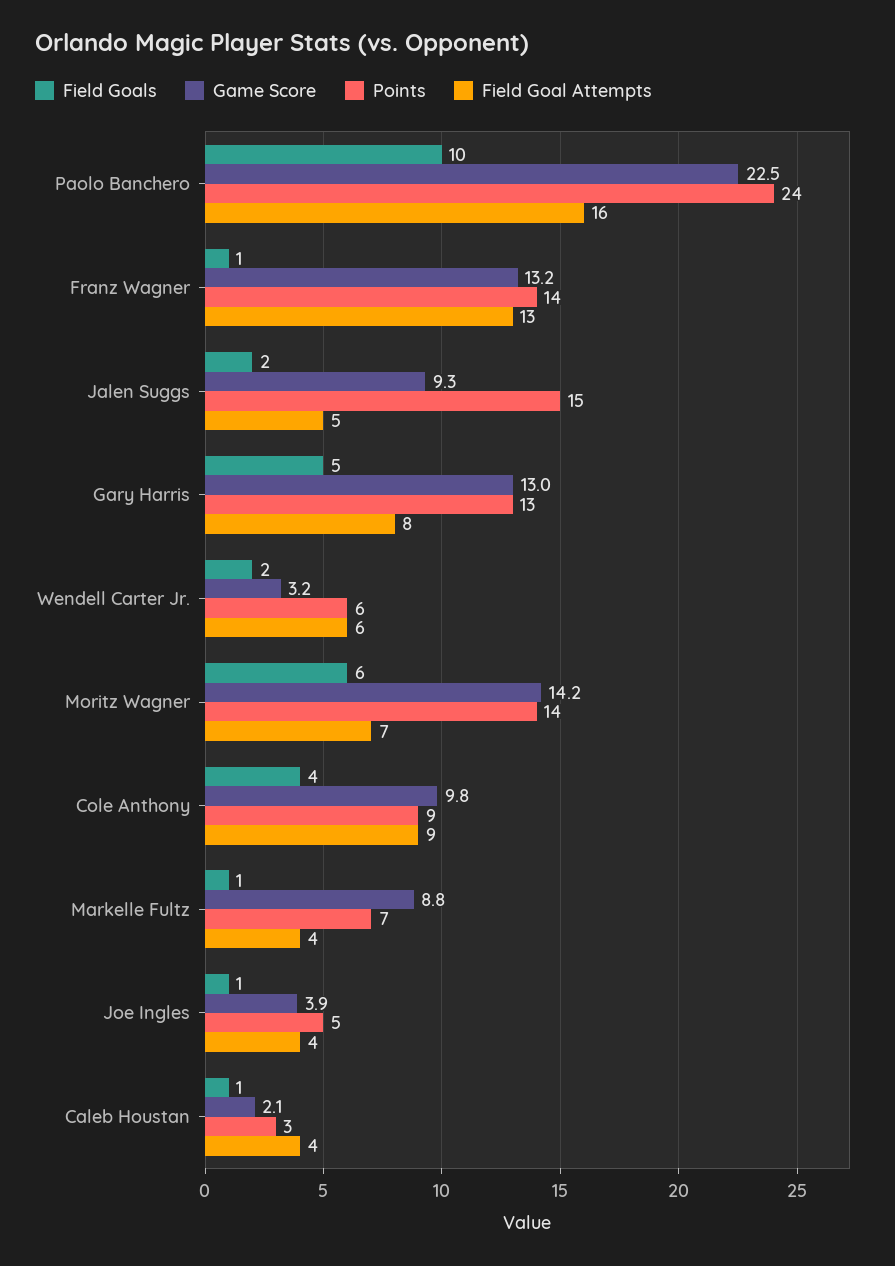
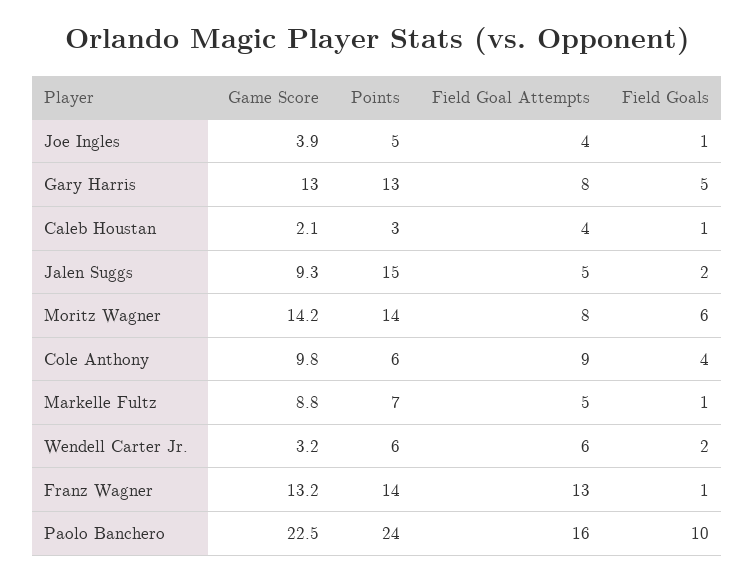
  {
    "Field Goals": {
      "Paolo Banchero": 10,
      "Franz Wagner": 1,
      "Jalen Suggs": 2,
      "Gary Harris": 5,
      "Wendell Carter Jr.": 2,
      "Moritz Wagner": 6,
      "Cole Anthony": 4,
      "Markelle Fultz": 1,
      "Joe Ingles": 1,
      "Caleb Houstan": 1
    },
    "Game Score": {
      "Paolo Banchero": 22.5,
      "Franz Wagner": 13.2,
      "Jalen Suggs": 9.3,
      "Gary Harris": 13,
      "Wendell Carter Jr.": 3.2,
      "Moritz Wagner": 14.2,
      "Cole Anthony": 9.8,
      "Markelle Fultz": 8.8,
      "Joe Ingles": 3.9,
      "Caleb Houstan": 2.1
    },
    "Points": {
      "Paolo Banchero": 24,
      "Franz Wagner": 14,
      "Jalen Suggs": 15,
      "Gary Harris": 13,
      "Wendell Carter Jr.": 6,
      "Moritz Wagner": 14,
-     "Cole Anthony": 9,
+     "Cole Anthony": 6,
      "Markelle Fultz": 7,
      "Joe Ingles": 5,
      "Caleb Houstan": 3
    },
    "Field Goal Attempts": {
      "Paolo Banchero": 16,
      "Franz Wagner": 13,
      "Jalen Suggs": 5,
      "Gary Harris": 8,
      "Wendell Carter Jr.": 6,
-     "Moritz Wagner": 7,
+     "Moritz Wagner": 8,
      "Cole Anthony": 9,
-     "Markelle Fultz": 4,
+     "Markelle Fultz": 5,
      "Joe Ingles": 4,
      "Caleb Houstan": 4
    }
  }

